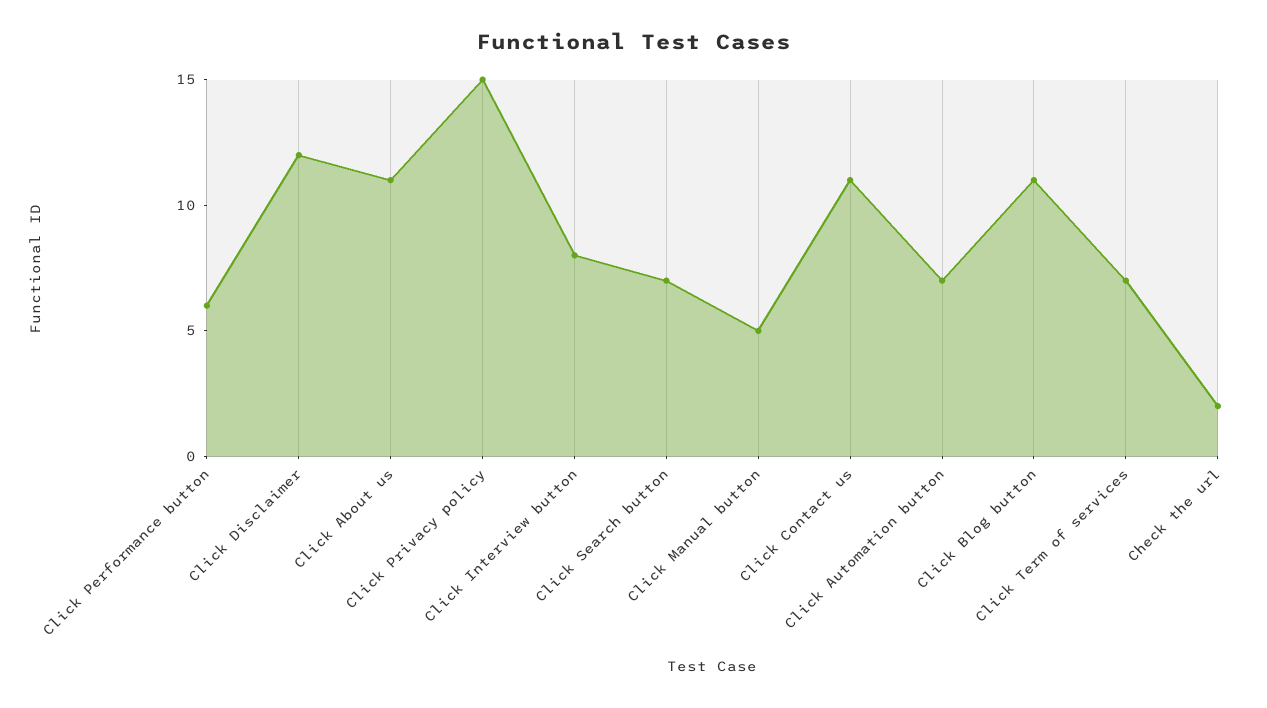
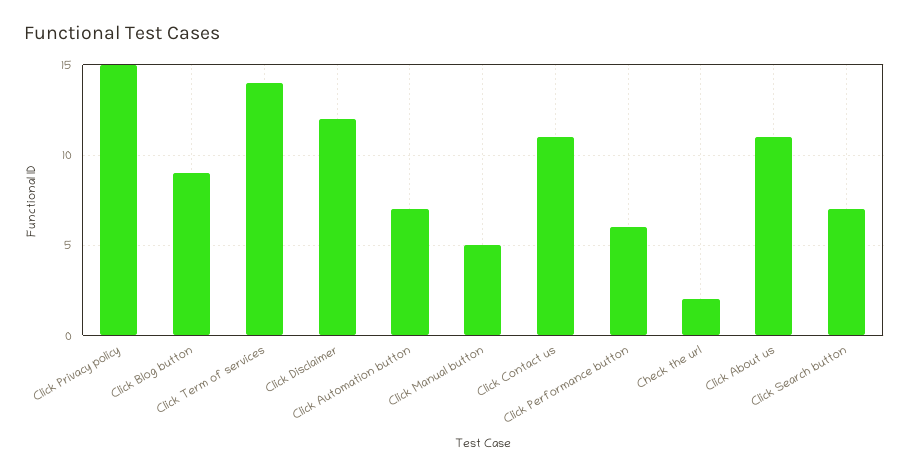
  {
    "Click Performance button": 6,
    "Click Disclaimer": 12,
    "Click About us": 11,
    "Click Privacy policy": 15,
-   "Click Interview button": 8,
    "Click Search button": 7,
    "Click Manual button": 5,
    "Click Contact us": 11,
    "Click Automation button": 7,
-   "Click Blog button": 11,
+   "Click Blog button": 9,
-   "Click Term of services": 7,
+   "Click Term of services": 14,
    "Check the url": 2
  }

